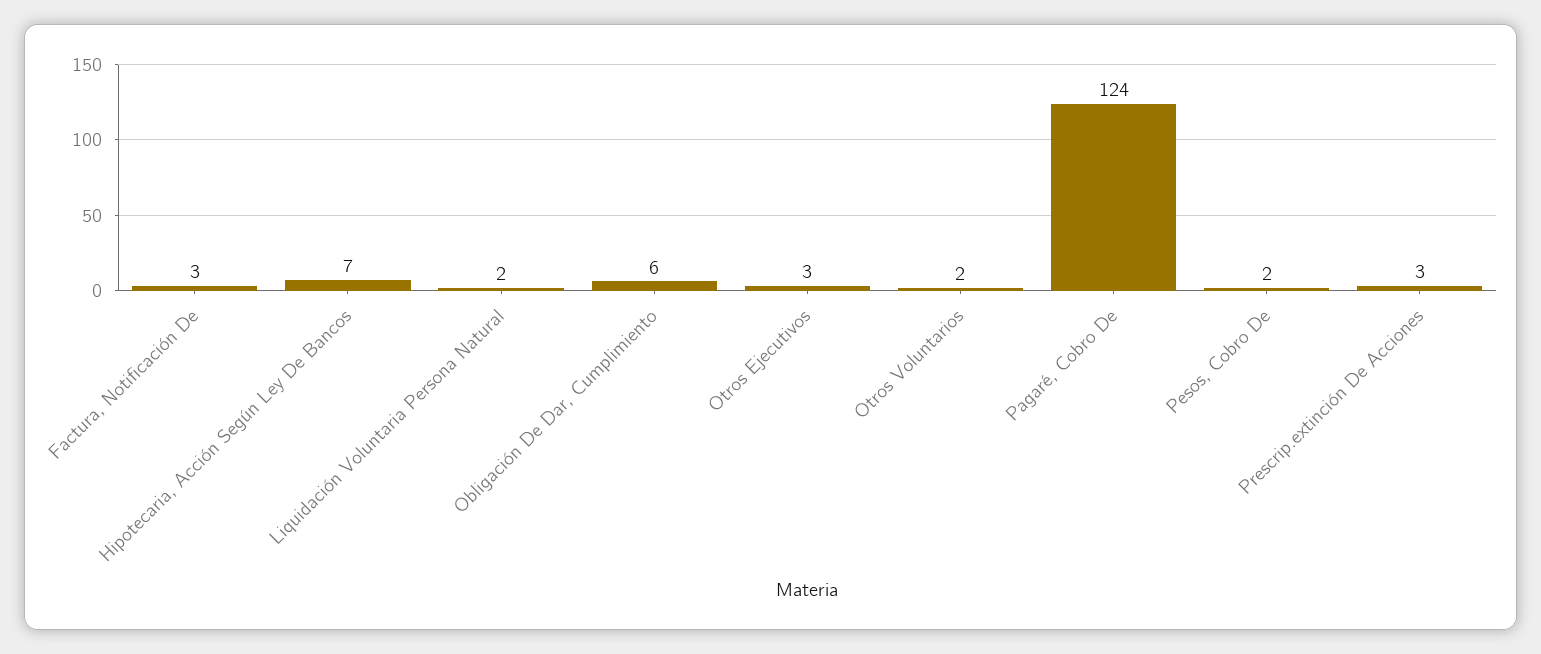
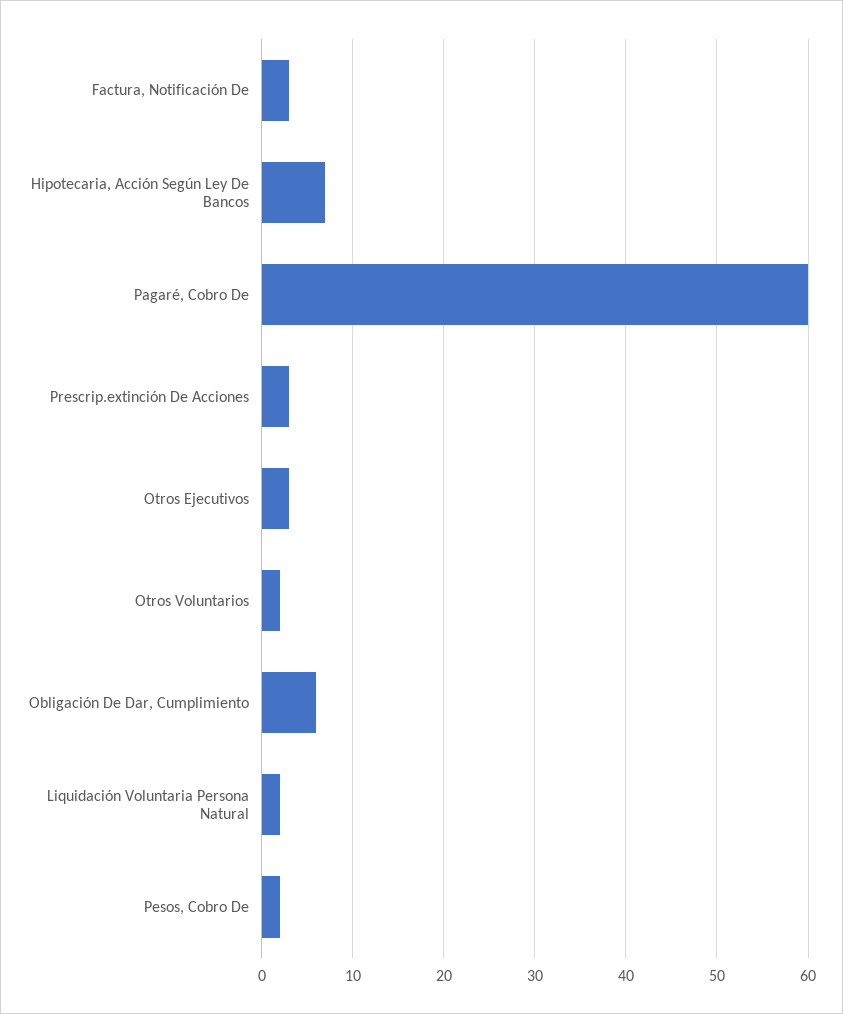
  {
    "Factura, Notificación De": 3,
    "Hipotecaria, Acción Según Ley De Bancos": 7,
    "Liquidación Voluntaria Persona Natural": 2,
    "Obligación De Dar, Cumplimiento": 6,
    "Otros Ejecutivos": 3,
    "Otros Voluntarios": 2,
-   "Pagaré, Cobro De": 124,
+   "Pagaré, Cobro De": 60,
    "Pesos, Cobro De": 2,
    "Prescrip.extinción De Acciones": 3
  }

